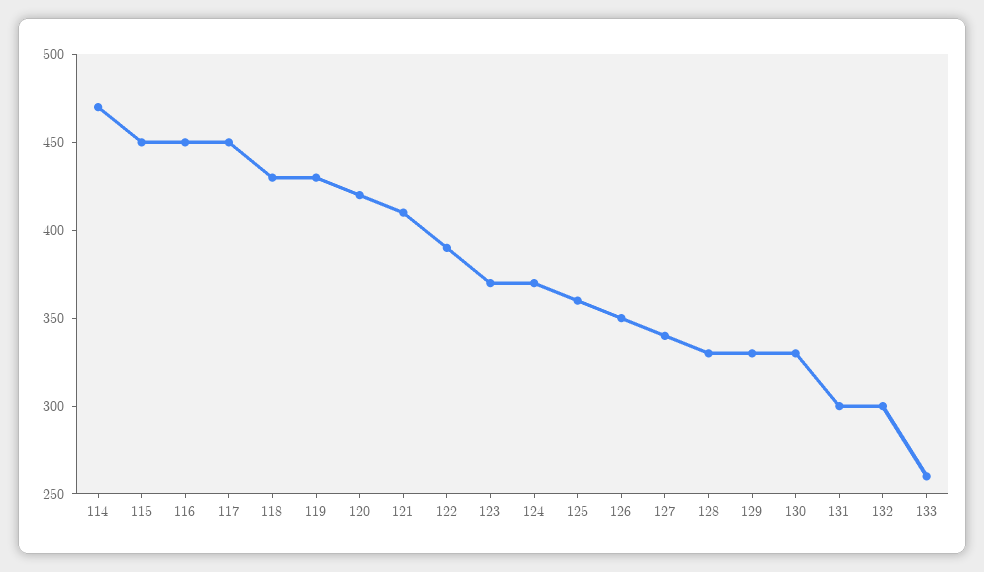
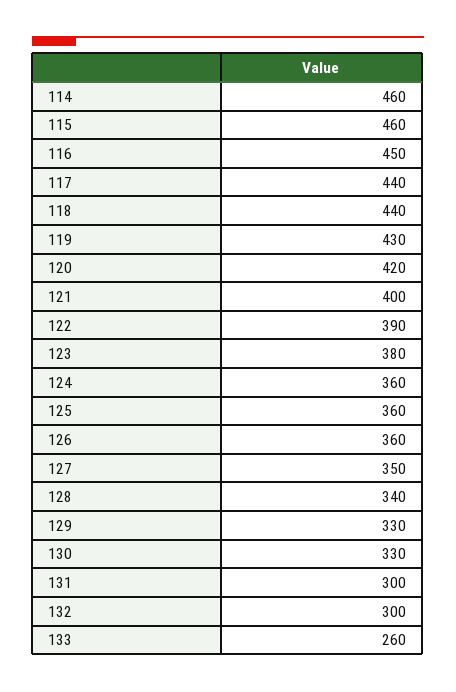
  {
-   "114": 470,
+   "114": 460,
-   "115": 450,
+   "115": 460,
    "116": 450,
-   "117": 450,
+   "117": 440,
-   "118": 430,
+   "118": 440,
    "119": 430,
    "120": 420,
-   "121": 410,
+   "121": 400,
    "122": 390,
-   "123": 370,
+   "123": 380,
-   "124": 370,
+   "124": 360,
    "125": 360,
-   "126": 350,
+   "126": 360,
-   "127": 340,
+   "127": 350,
-   "128": 330,
+   "128": 340,
    "129": 330,
    "130": 330,
    "131": 300,
    "132": 300,
    "133": 260
  }

